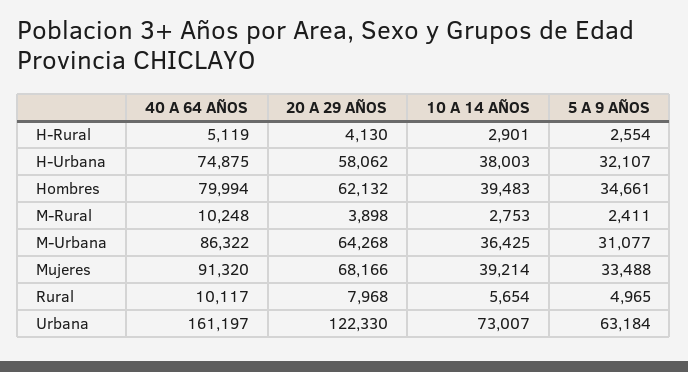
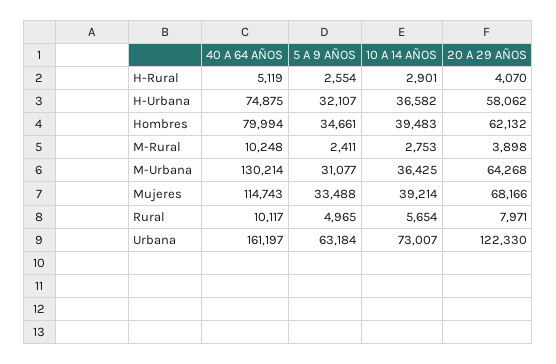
  {
    "40 A 64 AÑOS": {
      "H-Rural": 5119,
      "H-Urbana": 74875,
      "Hombres": 79994,
      "M-Rural": 10248,
-     "M-Urbana": 86322,
+     "M-Urbana": 130214,
-     "Mujeres": 91320,
+     "Mujeres": 114743,
      "Rural": 10117,
      "Urbana": 161197
    },
    "20 A 29 AÑOS": {
-     "H-Rural": 4130,
+     "H-Rural": 4070,
      "H-Urbana": 58062,
      "Hombres": 62132,
      "M-Rural": 3898,
      "M-Urbana": 64268,
      "Mujeres": 68166,
-     "Rural": 7968,
+     "Rural": 7971,
      "Urbana": 122330
    },
    "10 A 14 AÑOS": {
      "H-Rural": 2901,
-     "H-Urbana": 38003,
+     "H-Urbana": 36582,
      "Hombres": 39483,
      "M-Rural": 2753,
      "M-Urbana": 36425,
      "Mujeres": 39214,
      "Rural": 5654,
      "Urbana": 73007
    },
    "5 A 9 AÑOS": {
      "H-Rural": 2554,
      "H-Urbana": 32107,
      "Hombres": 34661,
      "M-Rural": 2411,
      "M-Urbana": 31077,
      "Mujeres": 33488,
      "Rural": 4965,
      "Urbana": 63184
    }
  }

